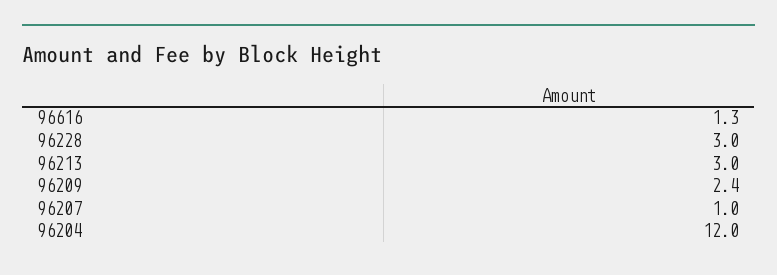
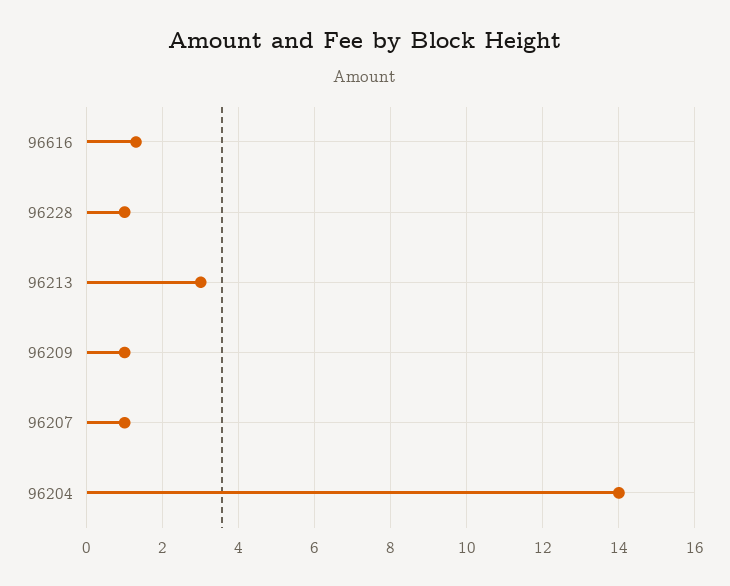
  {
    "96616": 1.3,
-   "96228": 3,
+   "96228": 1,
    "96213": 3,
-   "96209": 2.4,
+   "96209": 1,
    "96207": 1,
-   "96204": 12
+   "96204": 14
  }

